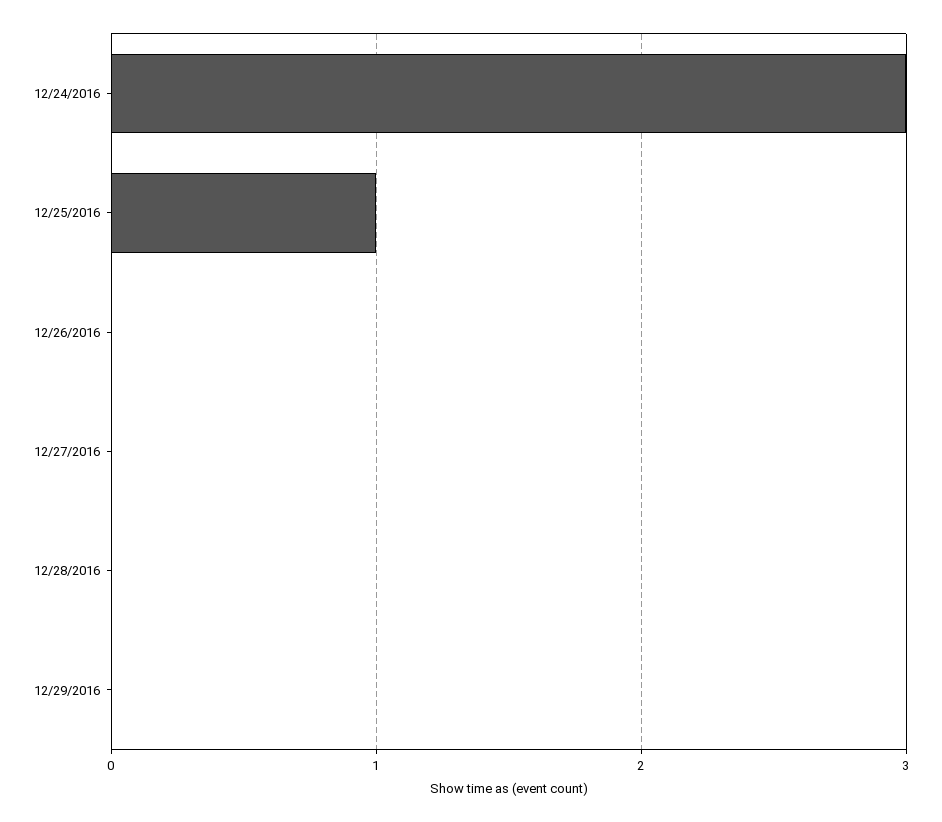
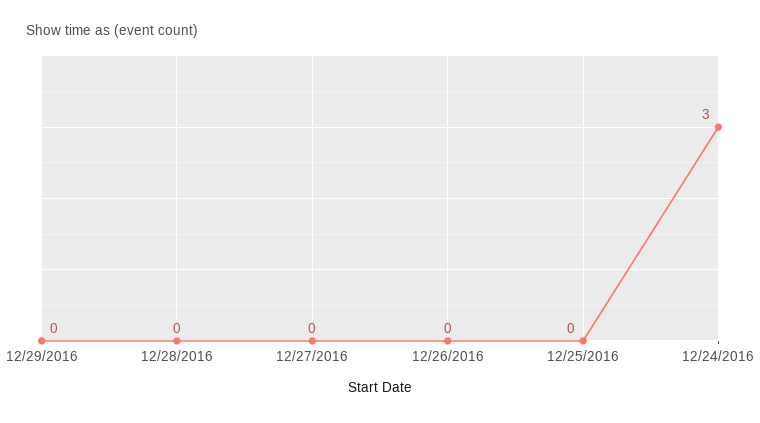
  {
    "12/24/2016": 3,
-   "12/25/2016": 1,
+   "12/25/2016": 0,
    "12/26/2016": 0,
    "12/27/2016": 0,
    "12/28/2016": 0,
    "12/29/2016": 0
  }

